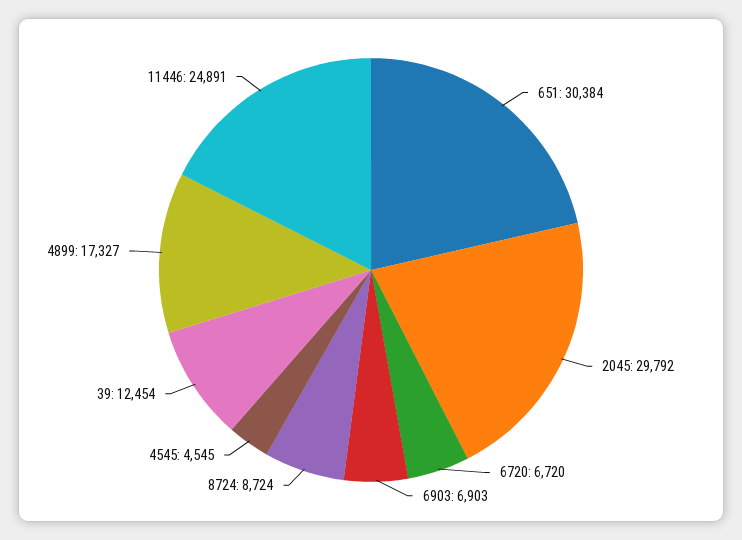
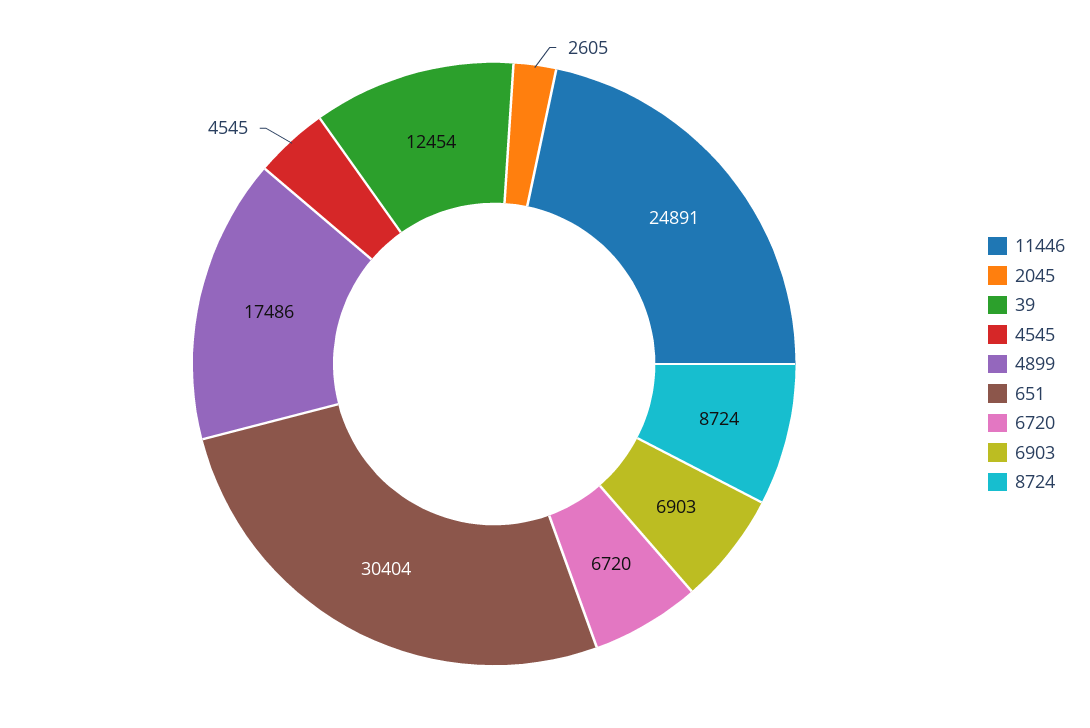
  {
-   "651": 30384,
+   "651": 30404,
-   "2045": 29792,
+   "2045": 2605,
    "6720": 6720,
    "6903": 6903,
    "8724": 8724,
    "4545": 4545,
    "39": 12454,
-   "4899": 17327,
+   "4899": 17486,
    "11446": 24891
  }

